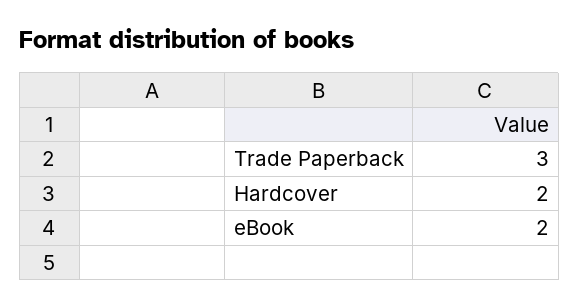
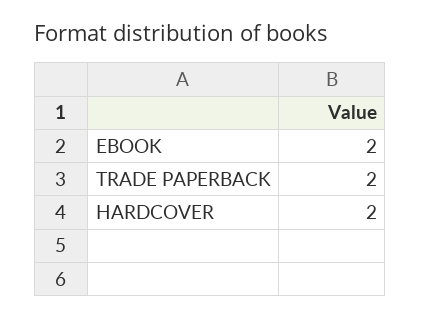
  {
-   "Trade Paperback": 3,
+   "Trade Paperback": 2,
    "Hardcover": 2,
    "eBook": 2
  }

